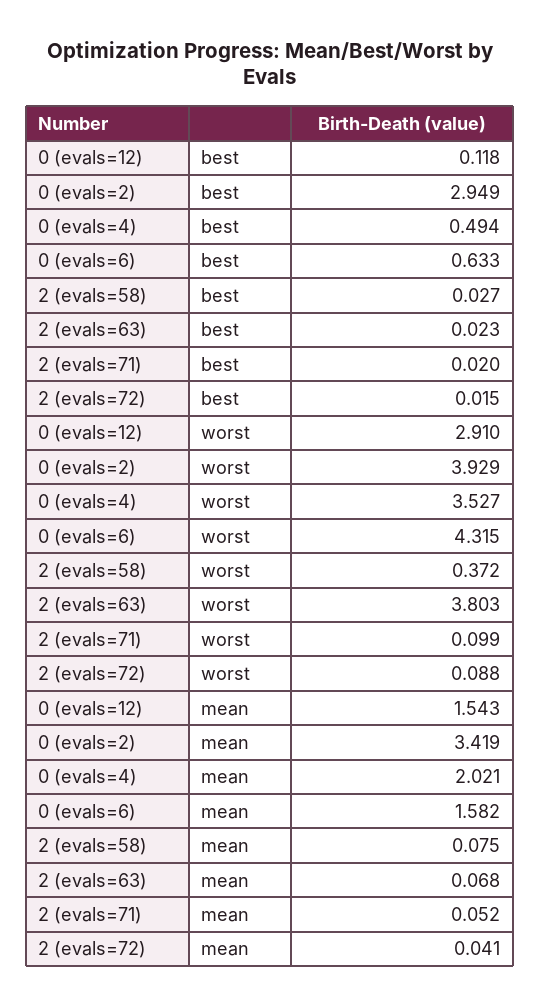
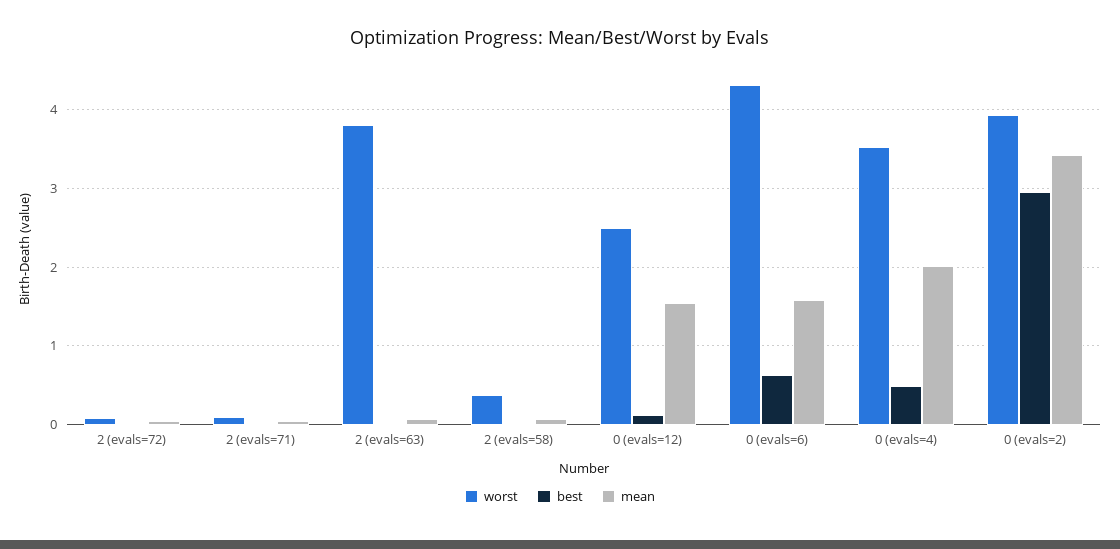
  {
    "best": {
      "0 (evals=12)": 0.118,
      "0 (evals=2)": 2.949,
      "0 (evals=4)": 0.494,
      "0 (evals=6)": 0.633,
      "2 (evals=58)": 0.027,
      "2 (evals=63)": 0.023,
      "2 (evals=71)": 0.02,
      "2 (evals=72)": 0.015
    },
    "worst": {
-     "0 (evals=12)": 2.91,
+     "0 (evals=12)": 2.5,
      "0 (evals=2)": 3.929,
      "0 (evals=4)": 3.527,
      "0 (evals=6)": 4.315,
      "2 (evals=58)": 0.372,
      "2 (evals=63)": 3.803,
      "2 (evals=71)": 0.099,
      "2 (evals=72)": 0.088
    },
    "mean": {
      "0 (evals=12)": 1.543,
      "0 (evals=2)": 3.419,
      "0 (evals=4)": 2.021,
      "0 (evals=6)": 1.582,
      "2 (evals=58)": 0.075,
      "2 (evals=63)": 0.068,
      "2 (evals=71)": 0.052,
      "2 (evals=72)": 0.041
    }
  }

